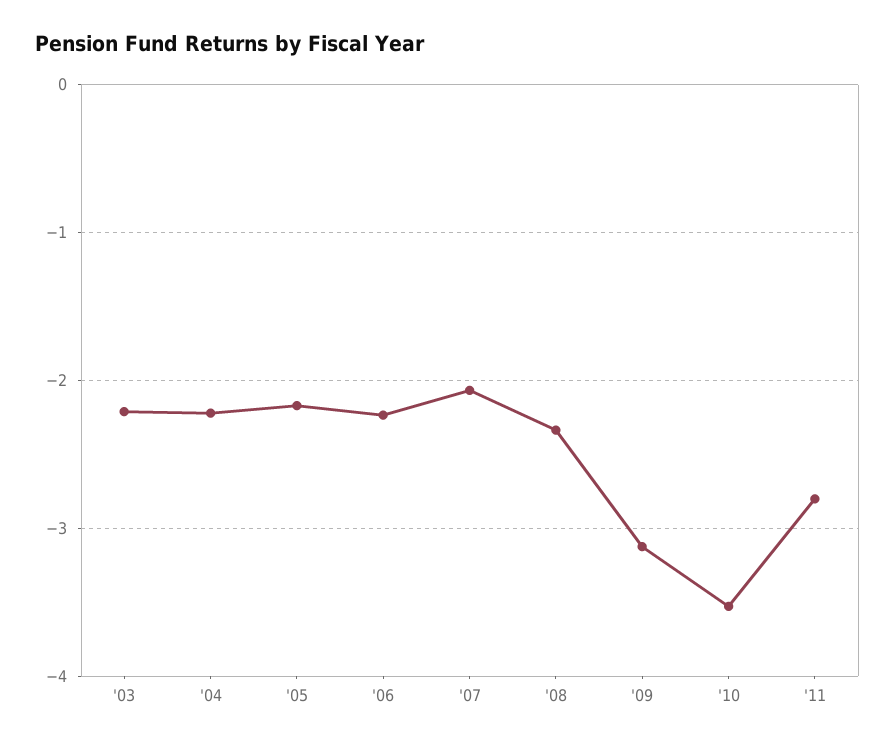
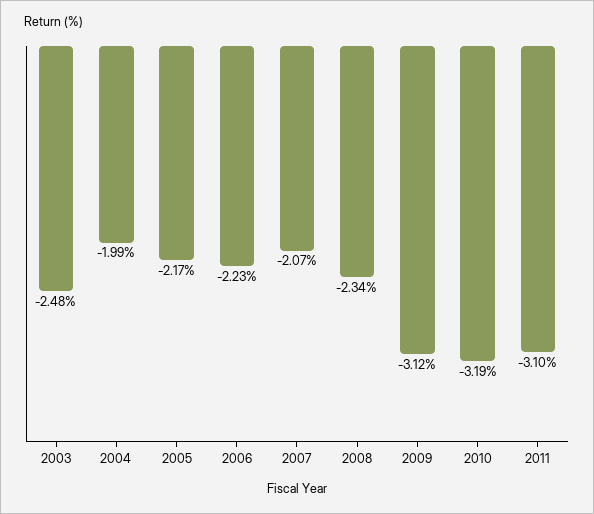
  {
-   "'03": -2.2,
+   "'03": -2.48,
-   "'04": -2.2,
+   "'04": -1.99,
    "'05": -2.17,
    "'06": -2.23,
    "'07": -2.07,
    "'08": -2.34,
    "'09": -3.12,
-   "'10": -3.5,
+   "'10": -3.19,
-   "'11": -2.8
+   "'11": -3.1
  }

